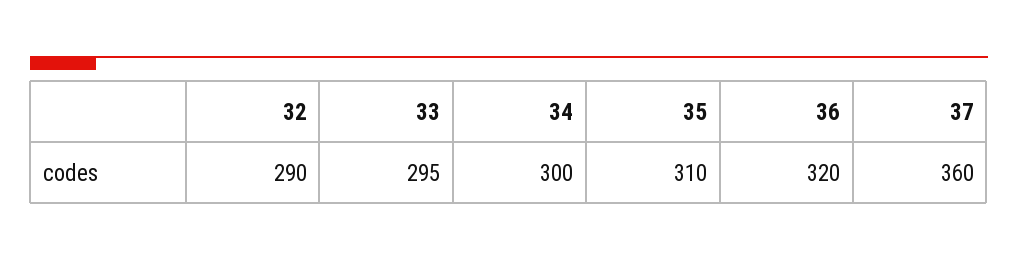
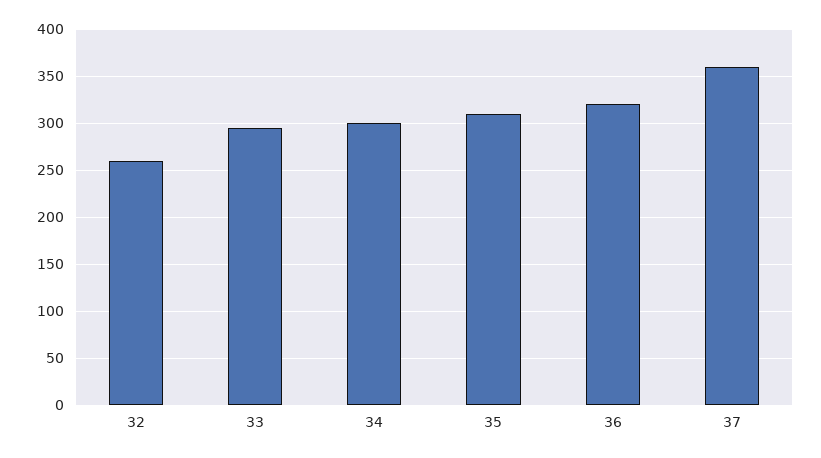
  {
-   "32": 290,
+   "32": 260,
    "33": 295,
    "34": 300,
    "35": 310,
    "36": 320,
    "37": 360
  }

